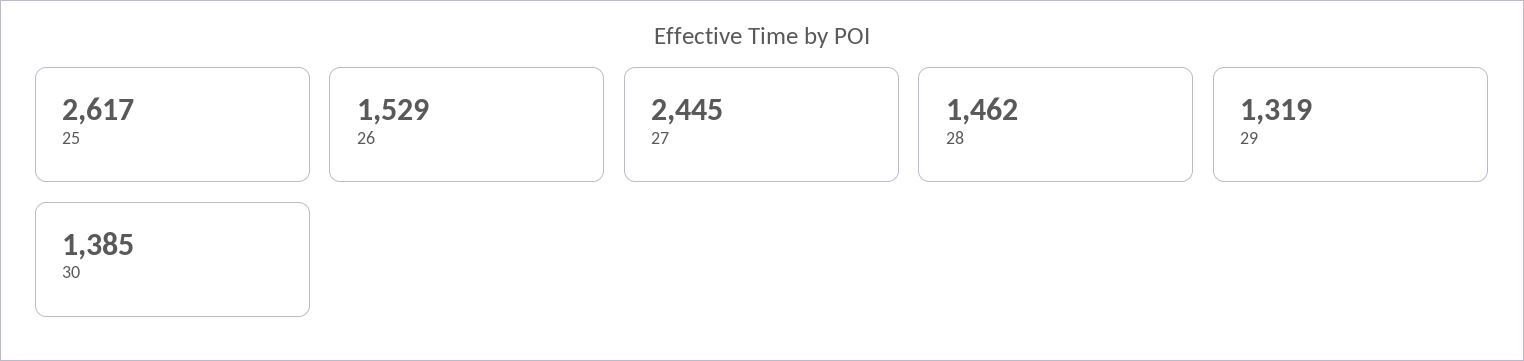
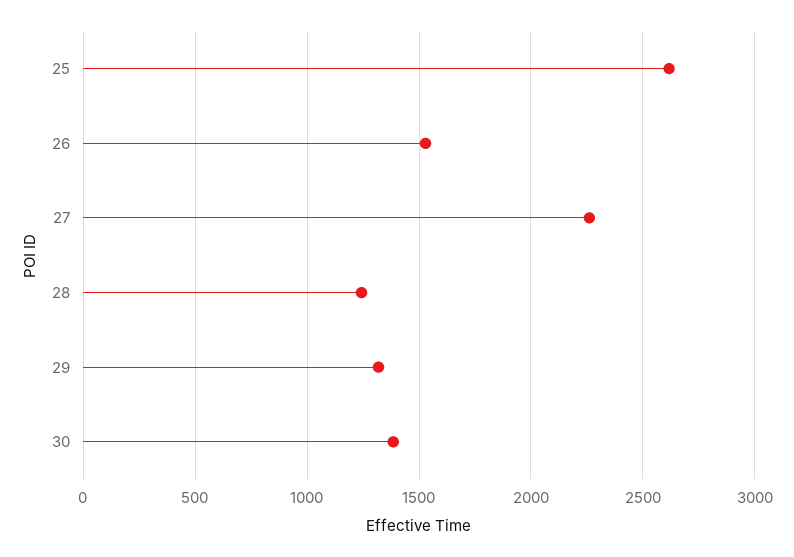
  {
    "25": 2617,
    "26": 1529,
-   "27": 2445,
+   "27": 2250,
-   "28": 1462,
+   "28": 1250,
    "29": 1319,
    "30": 1385
  }

